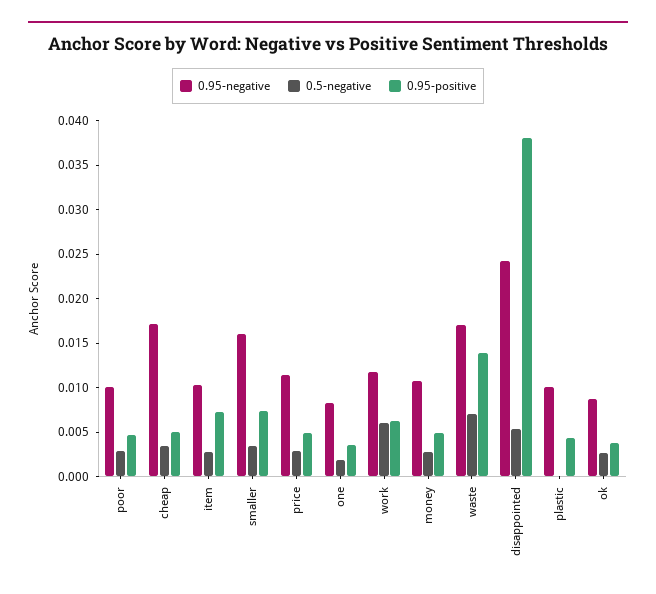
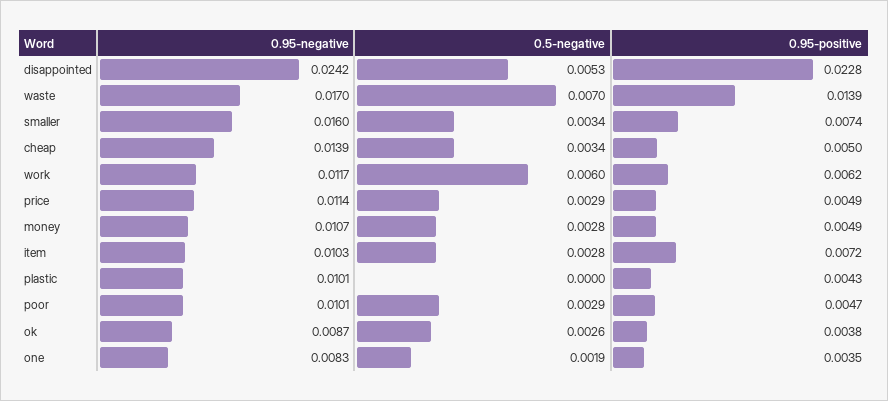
  {
    "0.95-negative": {
      "poor": 0.0101,
-     "cheap": 0.017,
+     "cheap": 0.0139,
      "item": 0.0103,
      "smaller": 0.016,
      "price": 0.0114,
      "one": 0.0083,
      "work": 0.0117,
      "money": 0.0107,
      "waste": 0.017,
      "disappointed": 0.0242,
      "plastic": 0.0101,
      "ok": 0.0087
    },
    "0.5-negative": {
      "poor": 0.0029,
      "cheap": 0.0034,
      "item": 0.0028,
      "smaller": 0.0034,
      "price": 0.0029,
      "one": 0.0019,
      "work": 0.006,
      "money": 0.0028,
      "waste": 0.007,
      "disappointed": 0.0053,
      "plastic": 0,
      "ok": 0.0026
    },
    "0.95-positive": {
      "poor": 0.0047,
      "cheap": 0.005,
      "item": 0.0072,
      "smaller": 0.0074,
      "price": 0.0049,
      "one": 0.0035,
      "work": 0.0062,
      "money": 0.0049,
      "waste": 0.0139,
-     "disappointed": 0.038,
+     "disappointed": 0.0228,
      "plastic": 0.0043,
      "ok": 0.0038
    }
  }

